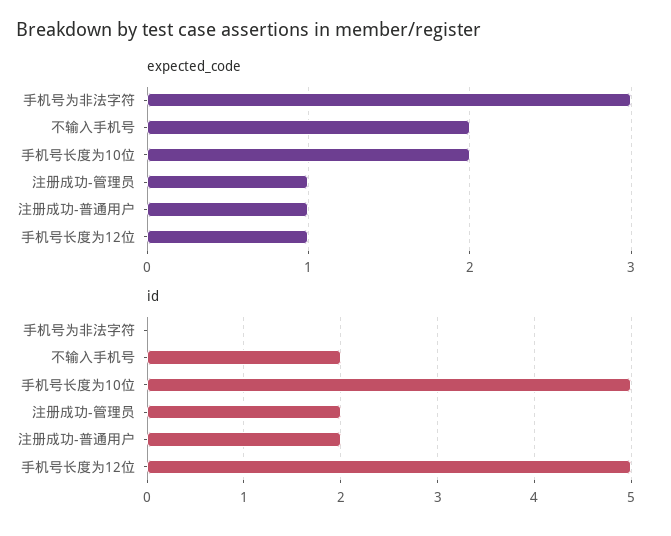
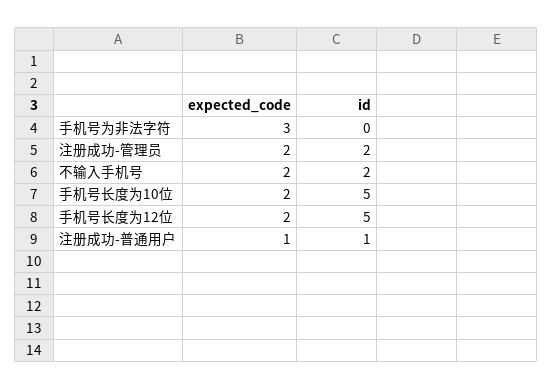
  {
    "expected_code": {
      "手机号为非法字符": 3,
      "不输入手机号": 2,
      "手机号长度为10位": 2,
-     "注册成功-管理员": 1,
+     "注册成功-管理员": 2,
      "注册成功-普通用户": 1,
-     "手机号长度为12位": 1
+     "手机号长度为12位": 2
    },
    "id": {
      "手机号为非法字符": 0,
      "不输入手机号": 2,
      "手机号长度为10位": 5,
      "注册成功-管理员": 2,
-     "注册成功-普通用户": 2,
+     "注册成功-普通用户": 1,
      "手机号长度为12位": 5
    }
  }

